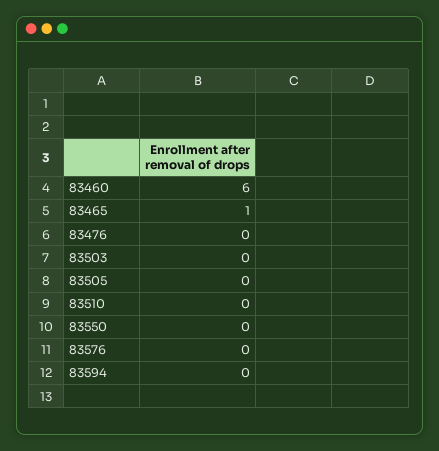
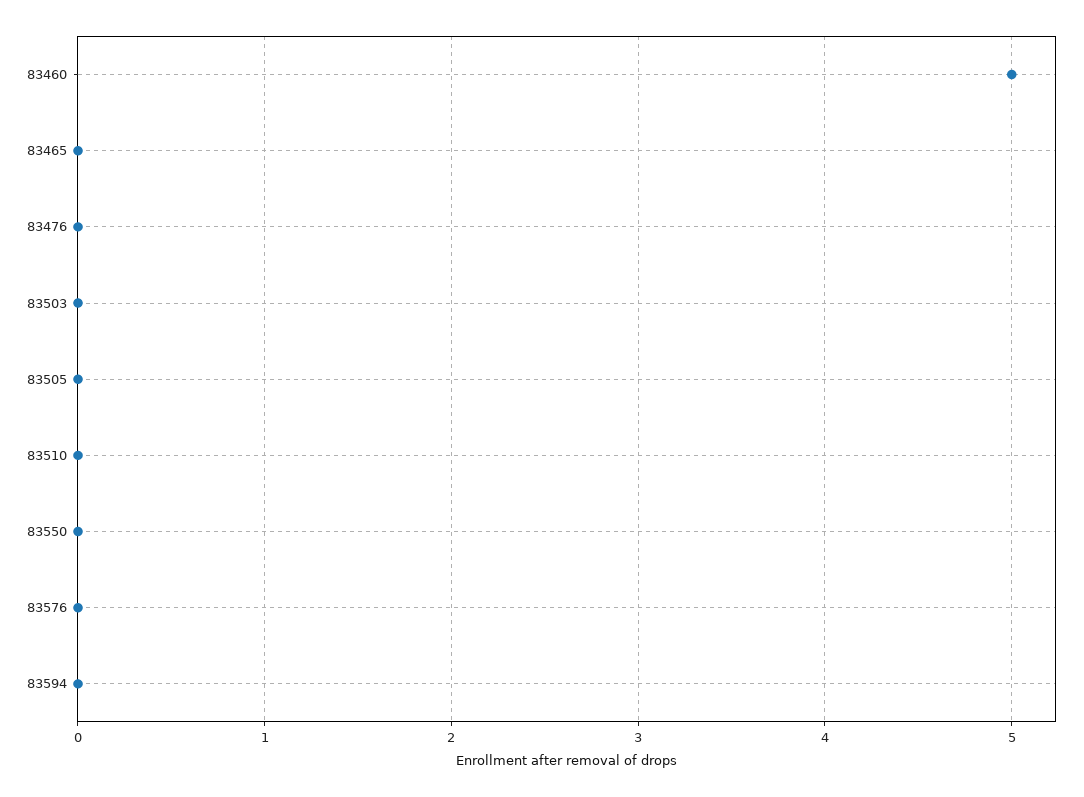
  {
-   "83460": 6,
+   "83460": 5,
-   "83465": 1,
+   "83465": 0,
    "83476": 0,
    "83503": 0,
    "83505": 0,
    "83510": 0,
    "83550": 0,
    "83576": 0,
    "83594": 0
  }

